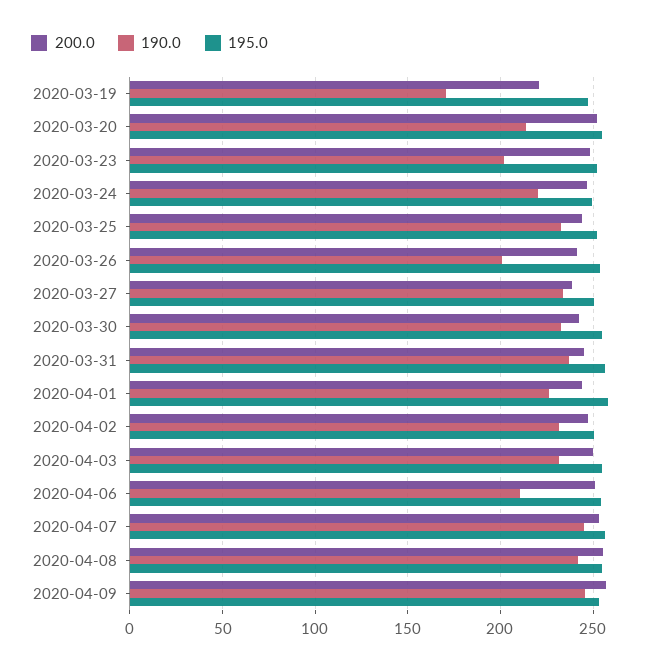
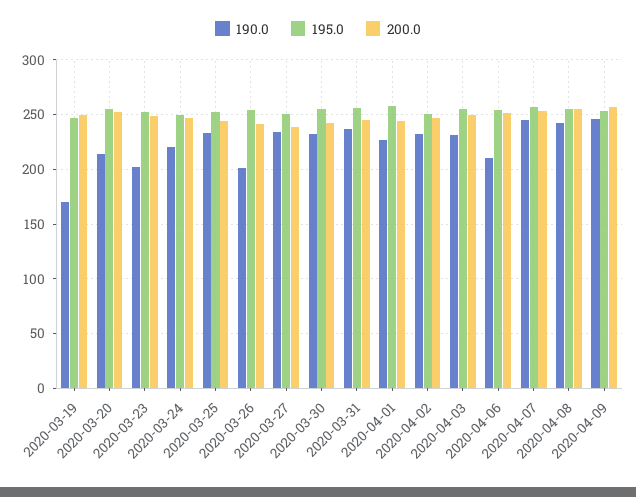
  {
    "200.0": {
-     "2020-03-19": 220,
+     "2020-03-19": 250,
      "2020-03-20": 250,
      "2020-03-23": 250,
      "2020-03-24": 245,
      "2020-03-25": 245,
      "2020-03-26": 240,
      "2020-03-27": 240,
      "2020-03-30": 240,
      "2020-03-31": 245,
      "2020-04-01": 245,
      "2020-04-02": 245,
      "2020-04-03": 250,
      "2020-04-06": 250,
      "2020-04-07": 255,
      "2020-04-08": 255,
      "2020-04-09": 255
    },
    "190.0": {
      "2020-03-19": 170,
      "2020-03-20": 215,
      "2020-03-23": 200,
      "2020-03-24": 220,
      "2020-03-25": 235,
      "2020-03-26": 200,
      "2020-03-27": 235,
      "2020-03-30": 230,
      "2020-03-31": 235,
      "2020-04-01": 225,
      "2020-04-02": 230,
      "2020-04-03": 230,
      "2020-04-06": 210,
      "2020-04-07": 245,
      "2020-04-08": 240,
      "2020-04-09": 245
    },
    "195.0": {
      "2020-03-19": 245,
      "2020-03-20": 255,
      "2020-03-23": 250,
      "2020-03-24": 250,
      "2020-03-25": 250,
      "2020-03-26": 255,
      "2020-03-27": 250,
      "2020-03-30": 255,
      "2020-03-31": 255,
      "2020-04-01": 260,
      "2020-04-02": 250,
      "2020-04-03": 255,
      "2020-04-06": 255,
      "2020-04-07": 255,
      "2020-04-08": 255,
      "2020-04-09": 255
    }
  }

